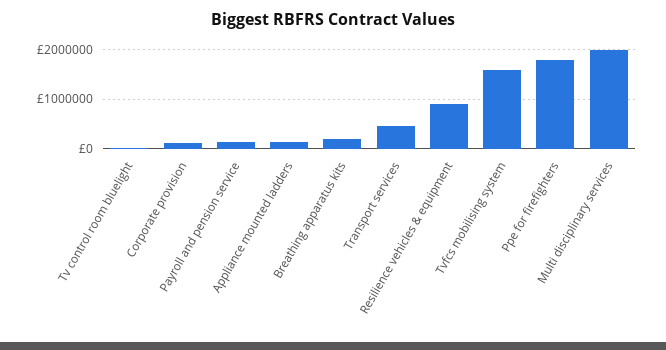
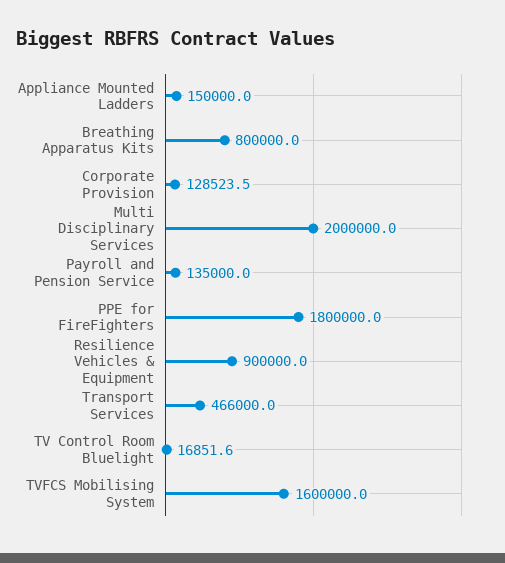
  {
    "Tv control room bluelight": 16851.6,
    "Corporate provision": 128523.5,
    "Payroll and pension service": 135000,
    "Appliance mounted ladders": 150000,
-   "Breathing apparatus kits": 200000,
+   "Breathing apparatus kits": 800000,
    "Transport services": 466000,
    "Resilience vehicles & equipment": 900000,
    "Tvfcs mobilising system": 1600000,
    "Ppe for firefighters": 1800000,
    "Multi disciplinary services": 2000000
  }

